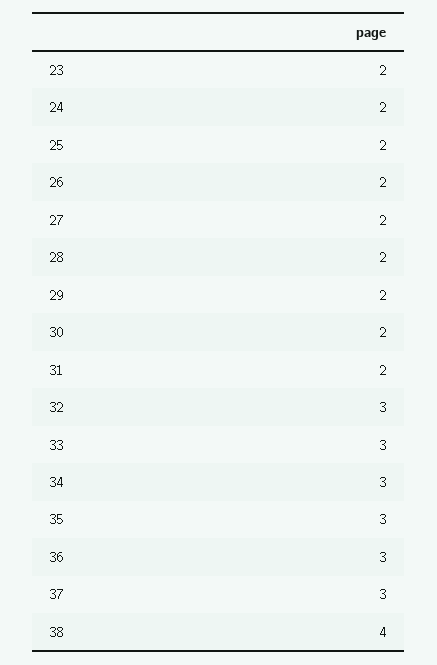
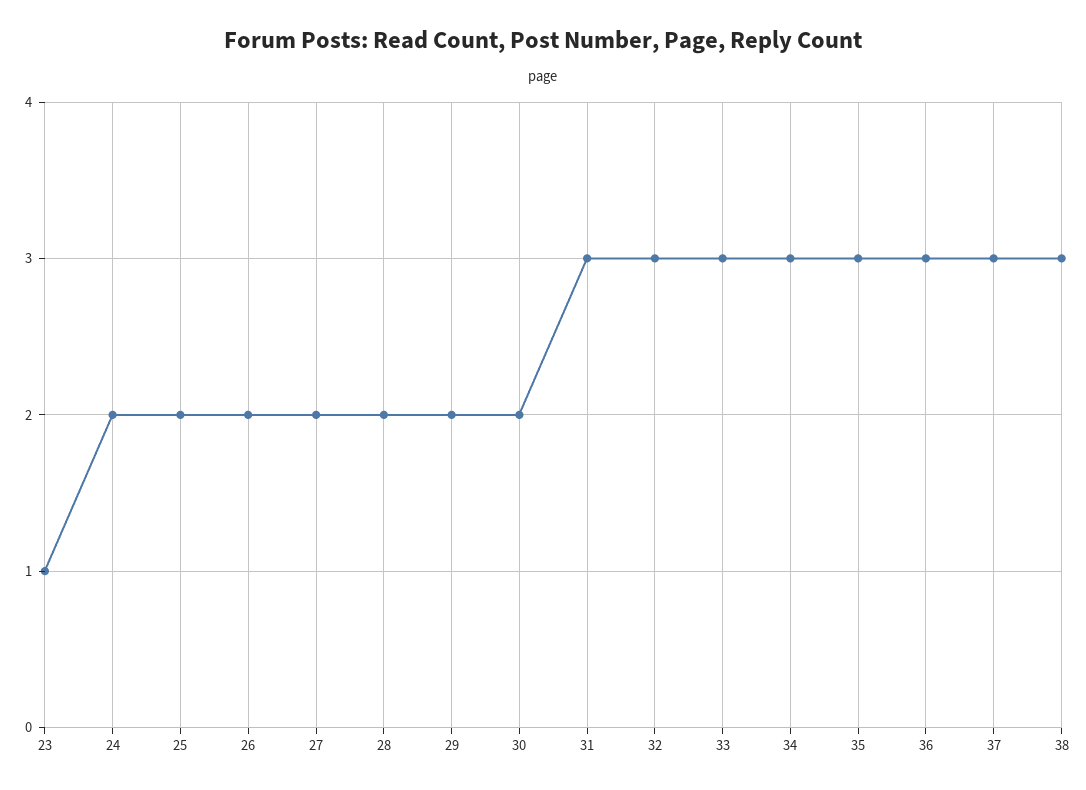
  {
-   "23": 2,
+   "23": 1,
    "24": 2,
    "25": 2,
    "26": 2,
    "27": 2,
    "28": 2,
    "29": 2,
    "30": 2,
-   "31": 2,
+   "31": 3,
    "32": 3,
    "33": 3,
    "34": 3,
    "35": 3,
    "36": 3,
    "37": 3,
-   "38": 4
+   "38": 3
  }

